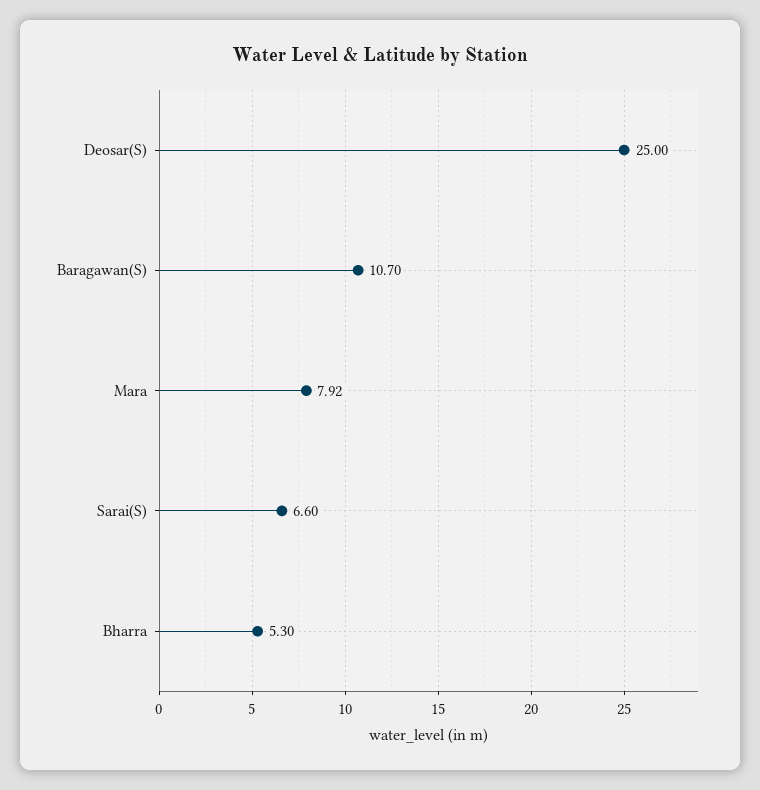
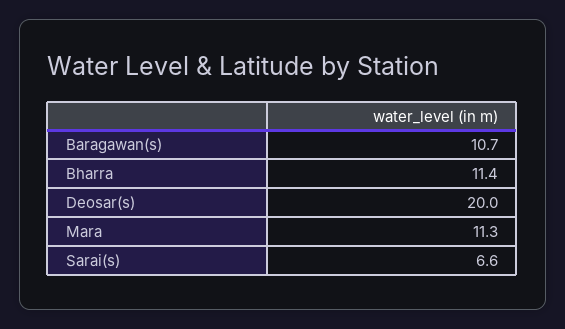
  {
-   "Deosar(S)": 25,
+   "Deosar(S)": 20,
    "Baragawan(S)": 10.7,
-   "Mara": 7.92,
+   "Mara": 11.3,
    "Sarai(S)": 6.6,
-   "Bharra": 5.3
+   "Bharra": 11.4
  }

